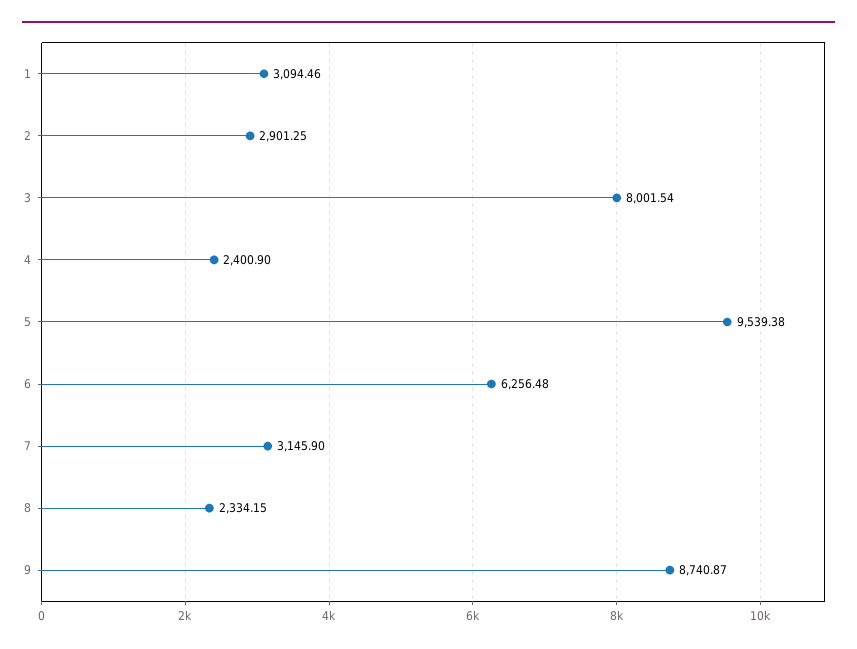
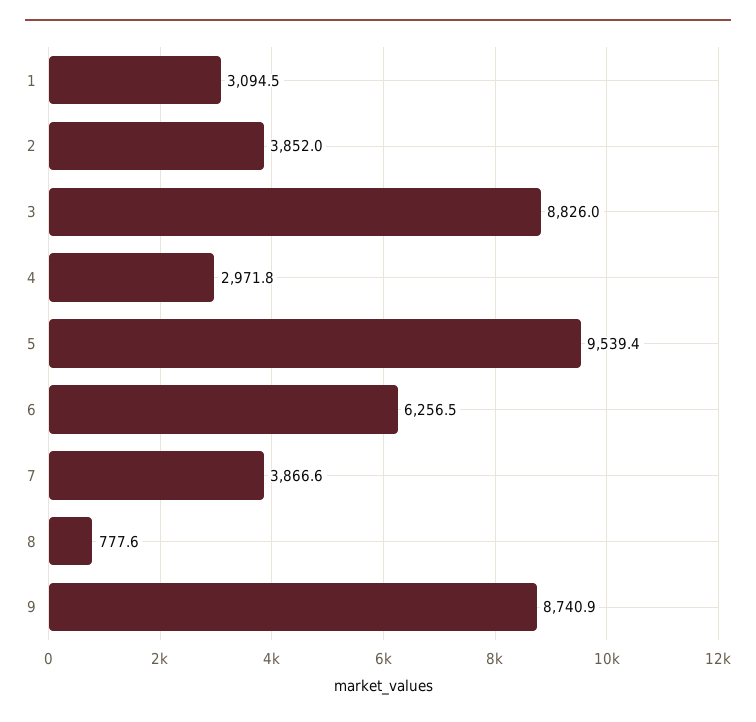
  {
    "1": 3094.46,
-   "2": 2901.25,
+   "2": 3852,
-   "3": 8001.54,
+   "3": 8826,
-   "4": 2400.9,
+   "4": 2971.8,
    "5": 9539.38,
    "6": 6256.48,
-   "7": 3145.9,
+   "7": 3866.6,
-   "8": 2334.15,
+   "8": 777.6,
    "9": 8740.87
  }

